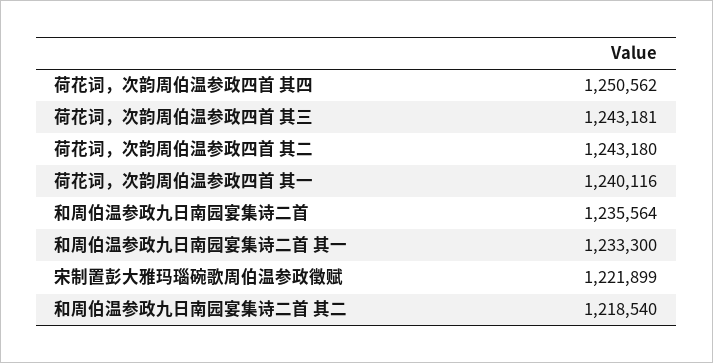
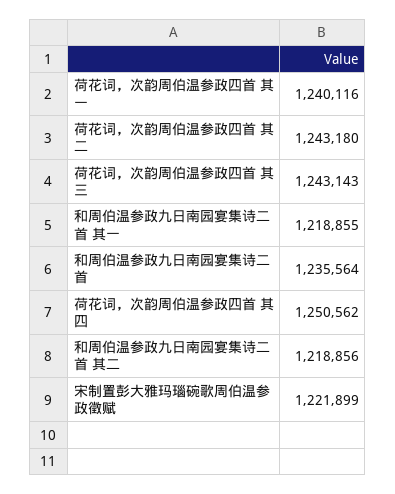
  {
    "荷花词，次韵周伯温参政四首 其四": 1250562,
-   "荷花词，次韵周伯温参政四首 其三": 1243181,
+   "荷花词，次韵周伯温参政四首 其三": 1243143,
    "荷花词，次韵周伯温参政四首 其二": 1243180,
    "荷花词，次韵周伯温参政四首 其一": 1240116,
    "和周伯温参政九日南园宴集诗二首": 1235564,
-   "和周伯温参政九日南园宴集诗二首 其一": 1233300,
+   "和周伯温参政九日南园宴集诗二首 其一": 1218855,
    "宋制置彭大雅玛瑙碗歌周伯温参政徵赋": 1221899,
-   "和周伯温参政九日南园宴集诗二首 其二": 1218540
+   "和周伯温参政九日南园宴集诗二首 其二": 1218856
  }

